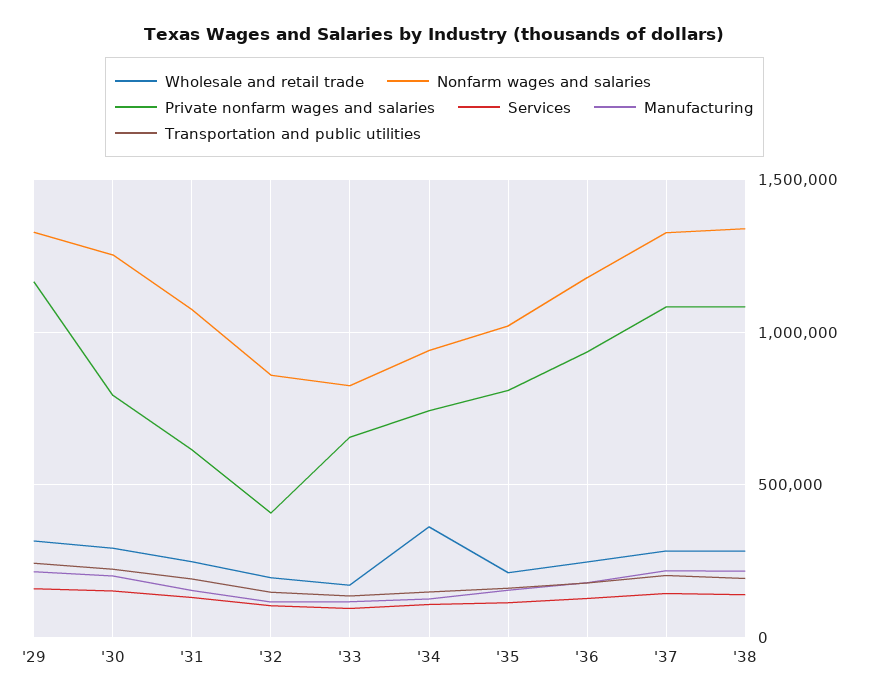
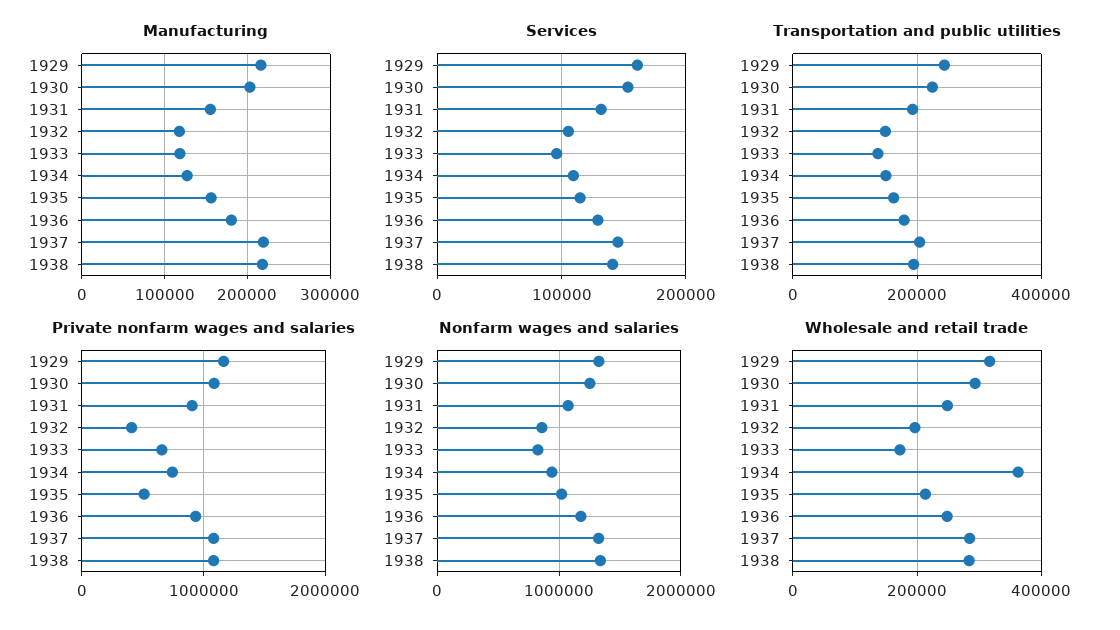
  {
    "Wholesale and retail trade": {
      "'29": 320000,
      "'30": 300000,
      "'31": 240000,
      "'32": 200000,
      "'33": 180000,
      "'34": 360000,
      "'35": 220000,
      "'36": 240000,
      "'37": 280000,
      "'38": 280000
    },
    "Nonfarm wages and salaries": {
      "'29": 1350000,
      "'30": 1250000,
      "'31": 1050000,
      "'32": 850000,
      "'33": 850000,
      "'34": 950000,
      "'35": 1000000,
      "'36": 1200000,
      "'37": 1350000,
      "'38": 1350000
    },
    "Private nonfarm wages and salaries": {
      "'29": 1150000,
-     "'30": 800000,
+     "'30": 1100000,
-     "'31": 600000,
+     "'31": 900000,
      "'32": 400000,
      "'33": 650000,
      "'34": 750000,
-     "'35": 800000,
+     "'35": 500000,
      "'36": 950000,
      "'37": 1100000,
      "'38": 1100000
    },
    "Services": {
      "'29": 160000,
      "'30": 150000,
      "'31": 130000,
      "'32": 110000,
      "'33": 100000,
      "'34": 110000,
      "'35": 110000,
      "'36": 130000,
      "'37": 150000,
      "'38": 140000
    },
    "Manufacturing": {
      "'29": 220000,
      "'30": 200000,
      "'31": 160000,
      "'32": 120000,
      "'33": 120000,
      "'34": 130000,
      "'35": 160000,
      "'36": 180000,
      "'37": 220000,
      "'38": 220000
    },
    "Transportation and public utilities": {
      "'29": 240000,
      "'30": 220000,
      "'31": 200000,
      "'32": 140000,
      "'33": 140000,
      "'34": 140000,
      "'35": 160000,
      "'36": 180000,
      "'37": 200000,
      "'38": 200000
    }
  }

